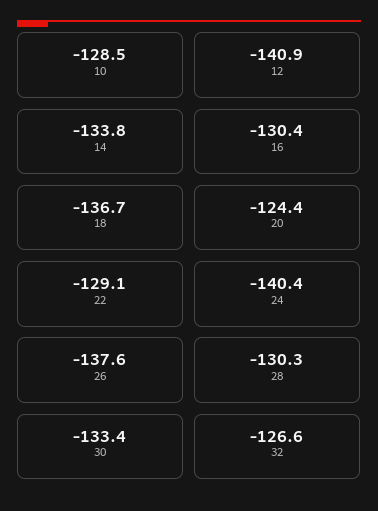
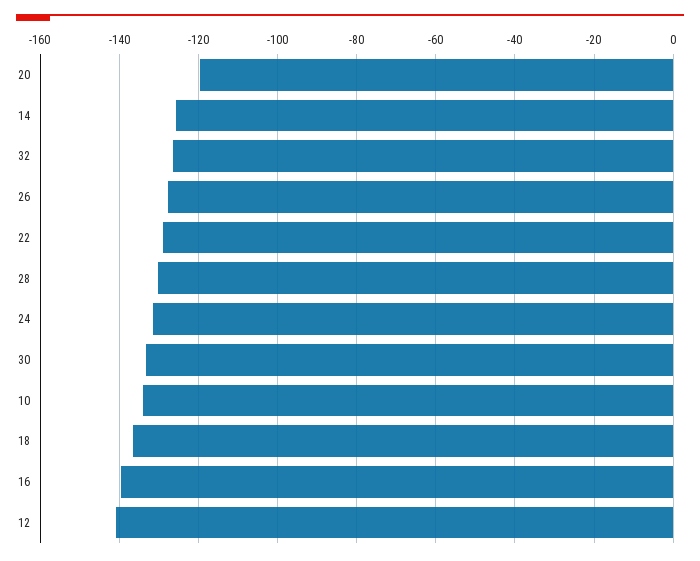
  {
-   "10": -128.5,
+   "10": -134,
    "12": -140.9,
-   "14": -133.8,
+   "14": -126,
-   "16": -130.4,
+   "16": -140,
    "18": -136.7,
-   "20": -124.4,
+   "20": -120,
    "22": -129.1,
-   "24": -140.4,
+   "24": -132,
-   "26": -137.6,
+   "26": -128,
    "28": -130.3,
    "30": -133.4,
    "32": -126.6
  }

